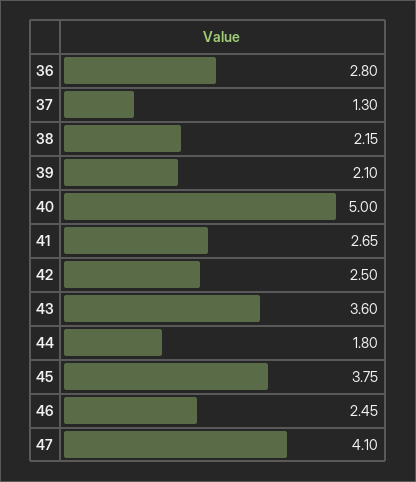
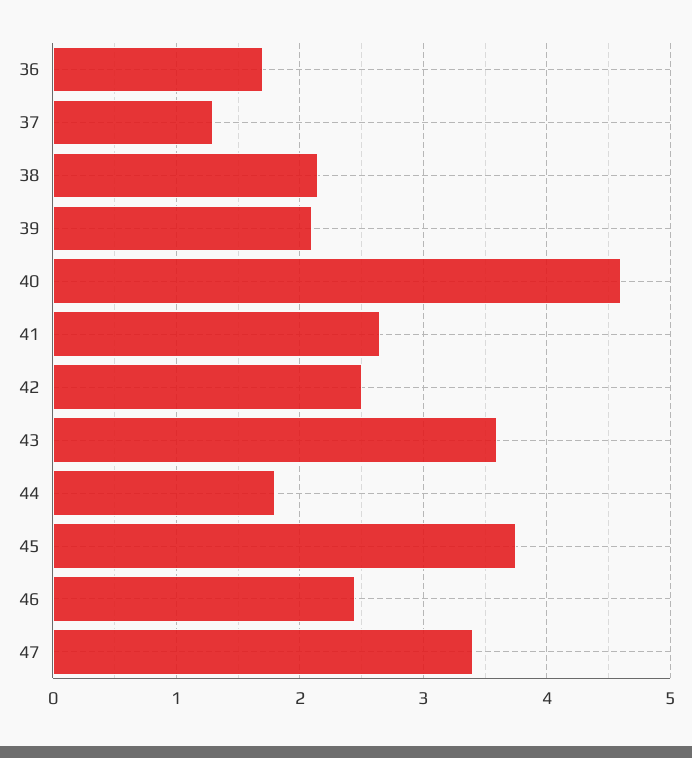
  {
-   "36": 2.8,
+   "36": 1.7,
    "37": 1.3,
    "38": 2.15,
    "39": 2.1,
-   "40": 5,
+   "40": 4.6,
    "41": 2.65,
    "42": 2.5,
    "43": 3.6,
    "44": 1.8,
    "45": 3.75,
    "46": 2.45,
-   "47": 4.1
+   "47": 3.4
  }

